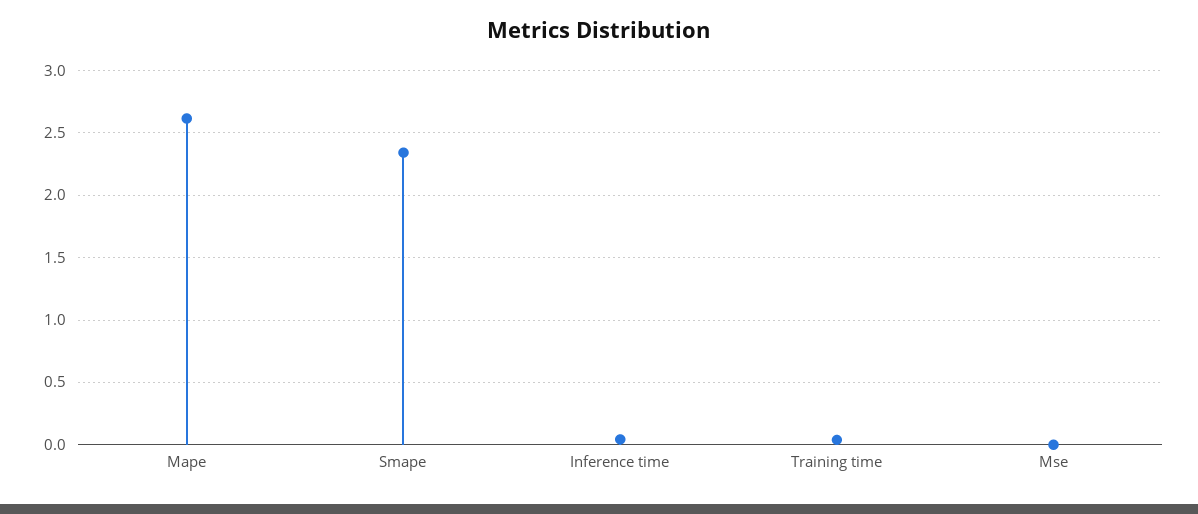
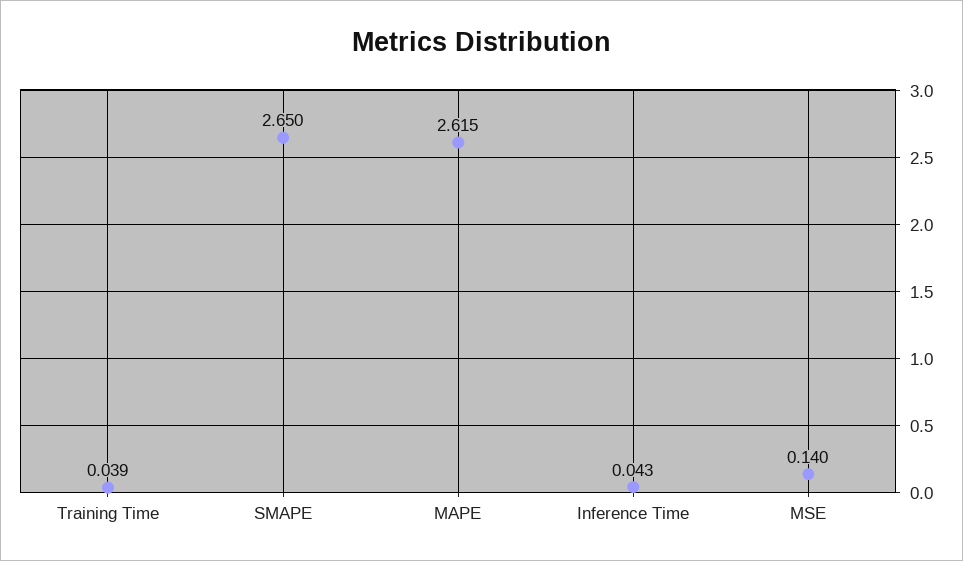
  {
    "Mape": 2.615,
-   "Smape": 2.35,
+   "Smape": 2.65,
    "Inference time": 0.043,
    "Training time": 0.039,
-   "Mse": 0
+   "Mse": 0.14
  }

